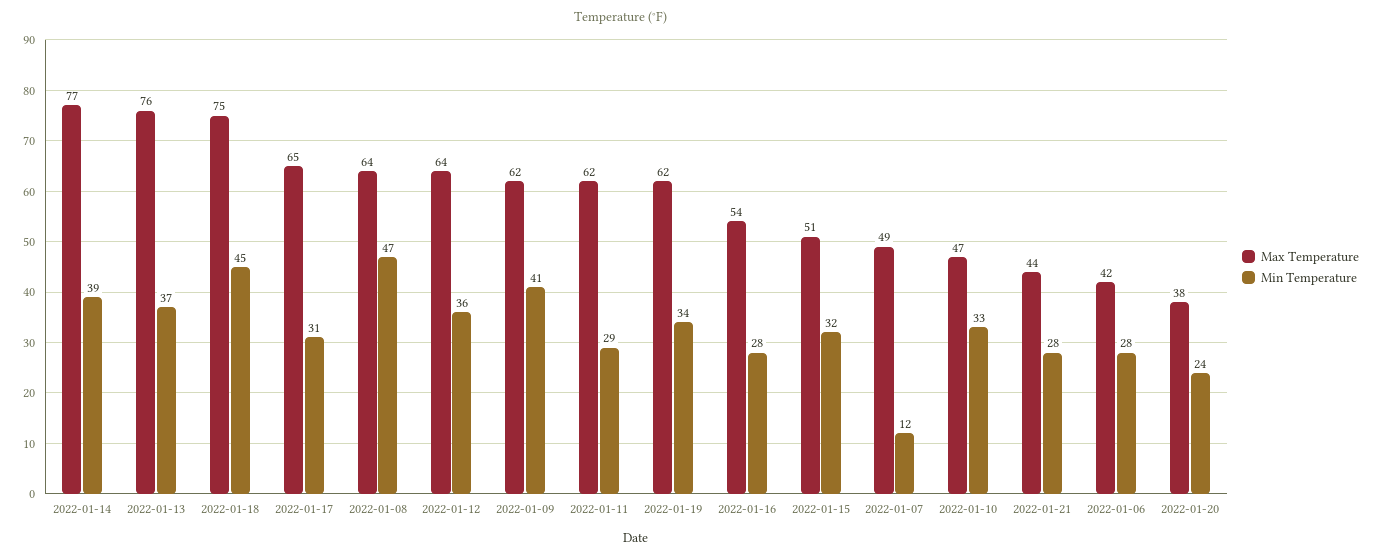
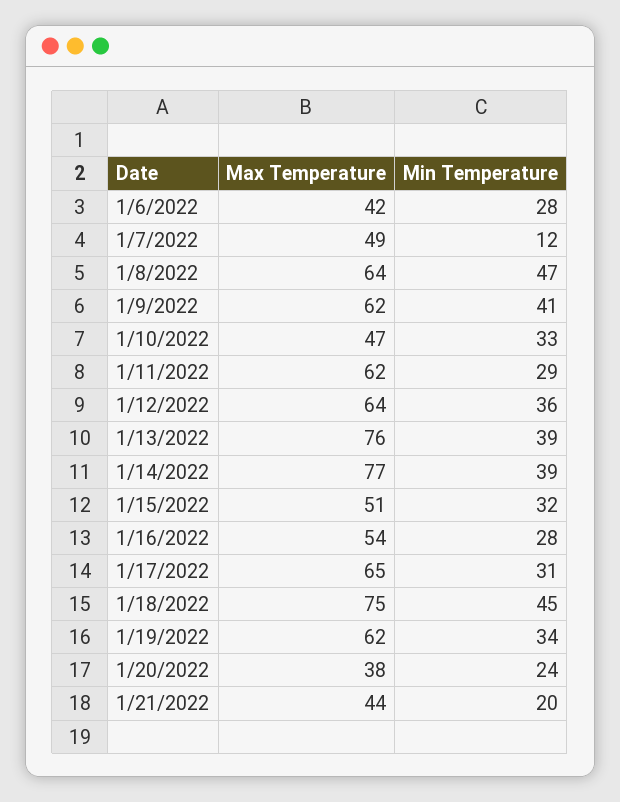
  {
    "Max Temperature": {
      "2022-01-14": 77,
      "2022-01-13": 76,
      "2022-01-18": 75,
      "2022-01-17": 65,
      "2022-01-08": 64,
      "2022-01-12": 64,
      "2022-01-09": 62,
      "2022-01-11": 62,
      "2022-01-19": 62,
      "2022-01-16": 54,
      "2022-01-15": 51,
      "2022-01-07": 49,
      "2022-01-10": 47,
      "2022-01-21": 44,
      "2022-01-06": 42,
      "2022-01-20": 38
    },
    "Min Temperature": {
      "2022-01-14": 39,
-     "2022-01-13": 37,
+     "2022-01-13": 39,
      "2022-01-18": 45,
      "2022-01-17": 31,
      "2022-01-08": 47,
      "2022-01-12": 36,
      "2022-01-09": 41,
      "2022-01-11": 29,
      "2022-01-19": 34,
      "2022-01-16": 28,
      "2022-01-15": 32,
      "2022-01-07": 12,
      "2022-01-10": 33,
-     "2022-01-21": 28,
+     "2022-01-21": 20,
      "2022-01-06": 28,
      "2022-01-20": 24
    }
  }

